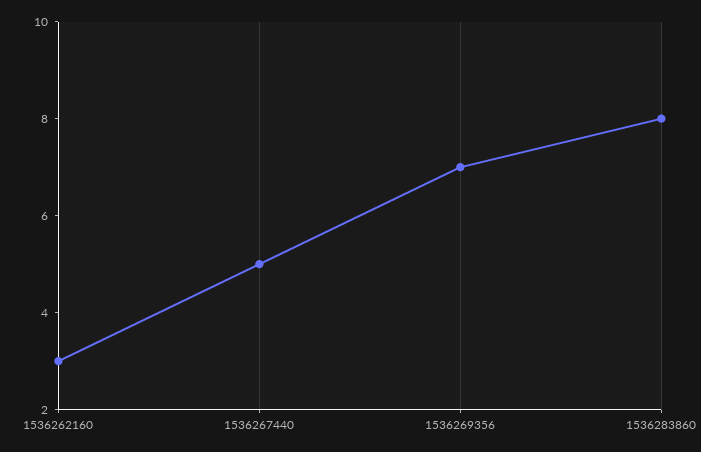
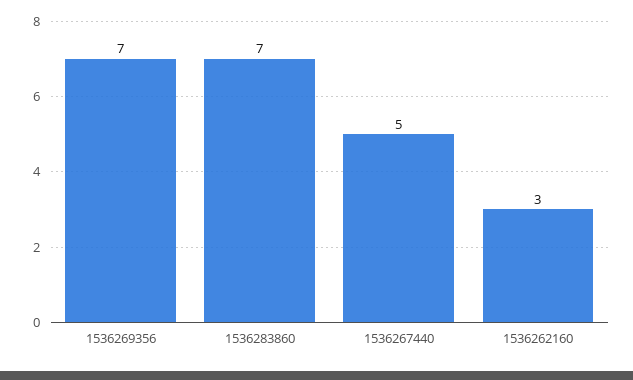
  {
    "1536262160": 3,
    "1536267440": 5,
    "1536269356": 7,
-   "1536283860": 8
+   "1536283860": 7
  }

